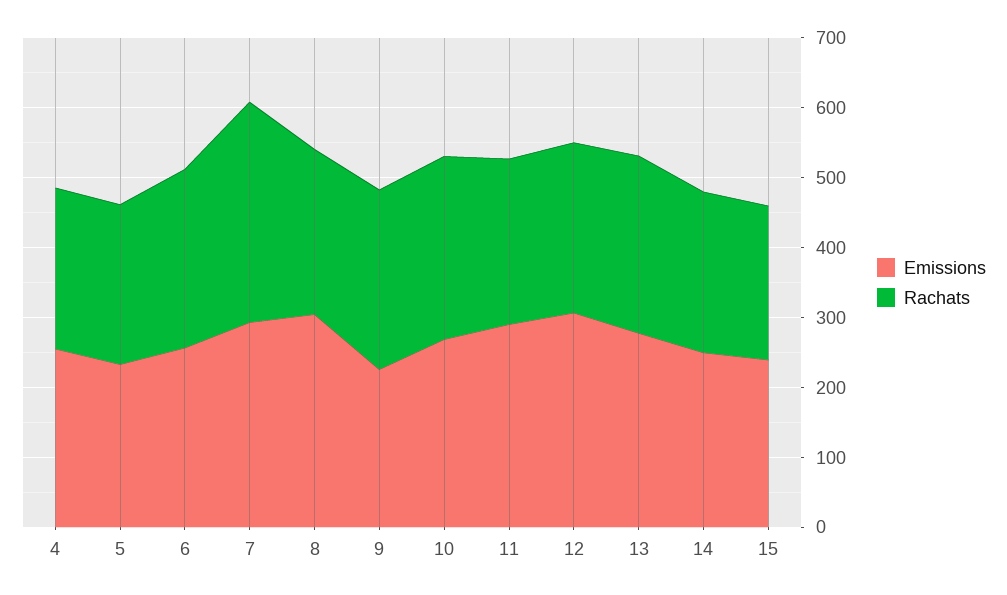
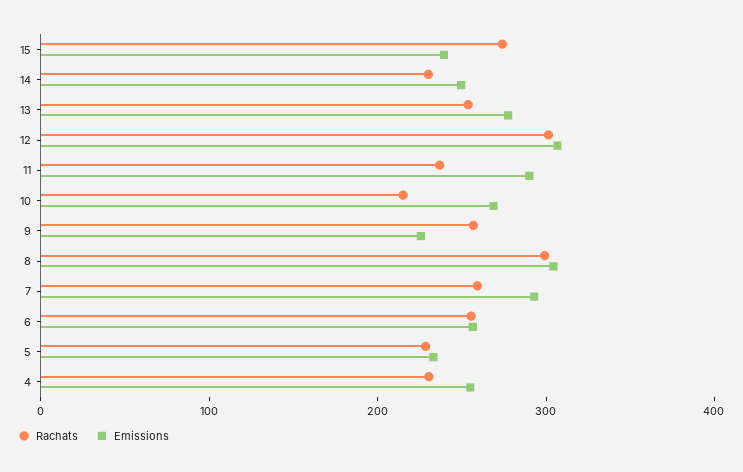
  {
    "Emissions": {
      "4": 260,
      "5": 240,
      "6": 260,
      "7": 300,
      "8": 300,
      "9": 220,
      "10": 260,
      "11": 300,
      "12": 300,
      "13": 280,
      "14": 240,
      "15": 240
    },
    "Rachats": {
      "4": 240,
      "5": 220,
      "6": 260,
-     "7": 320,
+     "7": 260,
-     "8": 240,
+     "8": 300,
      "9": 260,
-     "10": 260,
+     "10": 220,
      "11": 240,
-     "12": 240,
+     "12": 300,
      "13": 260,
      "14": 240,
-     "15": 220
+     "15": 280
    }
  }

